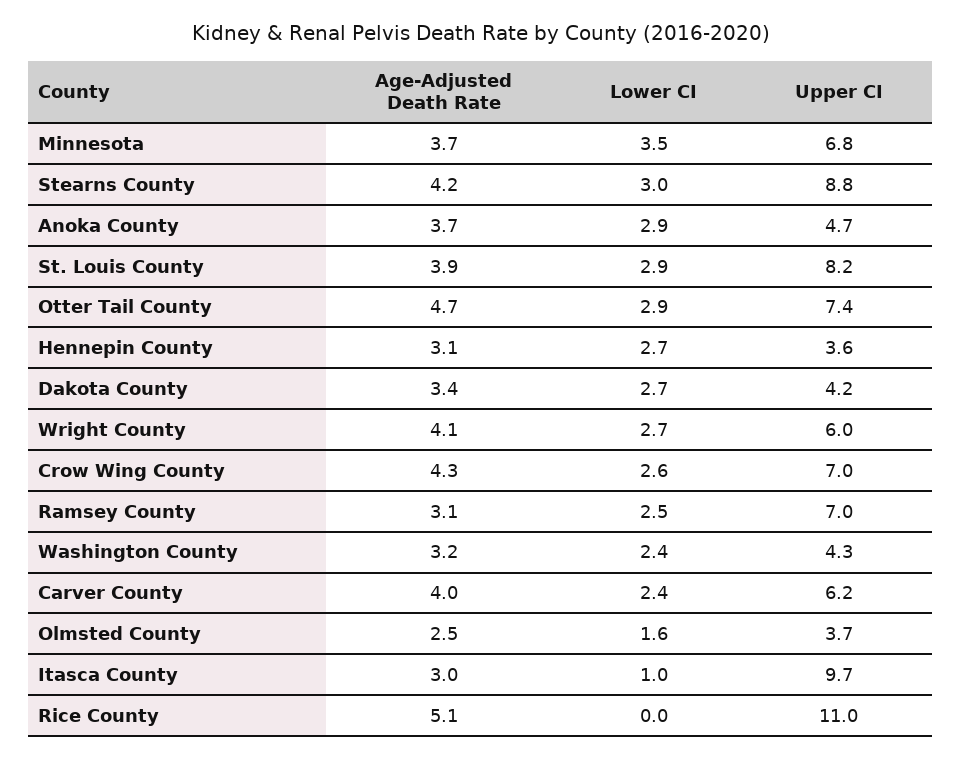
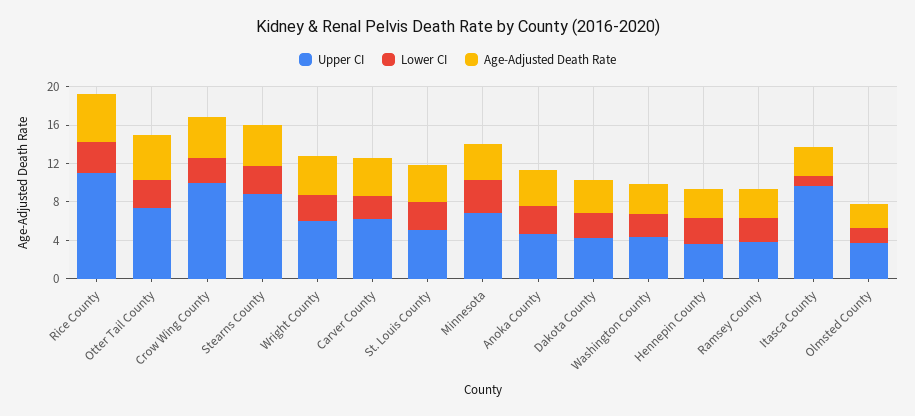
  {
    "Age-Adjusted Death Rate": {
      "Minnesota": 3.7,
      "Stearns County": 4.2,
      "Anoka County": 3.7,
      "St. Louis County": 3.9,
      "Otter Tail County": 4.7,
      "Hennepin County": 3.1,
      "Dakota County": 3.4,
      "Wright County": 4.1,
      "Crow Wing County": 4.3,
      "Ramsey County": 3.1,
      "Washington County": 3.2,
      "Carver County": 4,
      "Olmsted County": 2.5,
      "Itasca County": 3,
      "Rice County": 5.1
    },
    "Lower CI": {
      "Minnesota": 3.5,
      "Stearns County": 3,
      "Anoka County": 2.9,
      "St. Louis County": 2.9,
      "Otter Tail County": 2.9,
      "Hennepin County": 2.7,
      "Dakota County": 2.7,
      "Wright County": 2.7,
      "Crow Wing County": 2.6,
      "Ramsey County": 2.5,
      "Washington County": 2.4,
      "Carver County": 2.4,
      "Olmsted County": 1.6,
      "Itasca County": 1,
-     "Rice County": 0
+     "Rice County": 3
    },
    "Upper CI": {
      "Minnesota": 6.8,
      "Stearns County": 8.8,
      "Anoka County": 4.7,
-     "St. Louis County": 8.2,
+     "St. Louis County": 5,
      "Otter Tail County": 7.4,
      "Hennepin County": 3.6,
      "Dakota County": 4.2,
      "Wright County": 6,
-     "Crow Wing County": 7,
+     "Crow Wing County": 10,
-     "Ramsey County": 7,
+     "Ramsey County": 4,
      "Washington County": 4.3,
      "Carver County": 6.2,
      "Olmsted County": 3.7,
      "Itasca County": 9.7,
      "Rice County": 11
    }
  }

